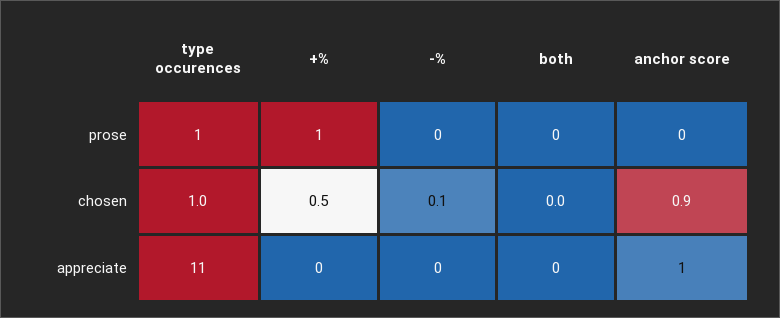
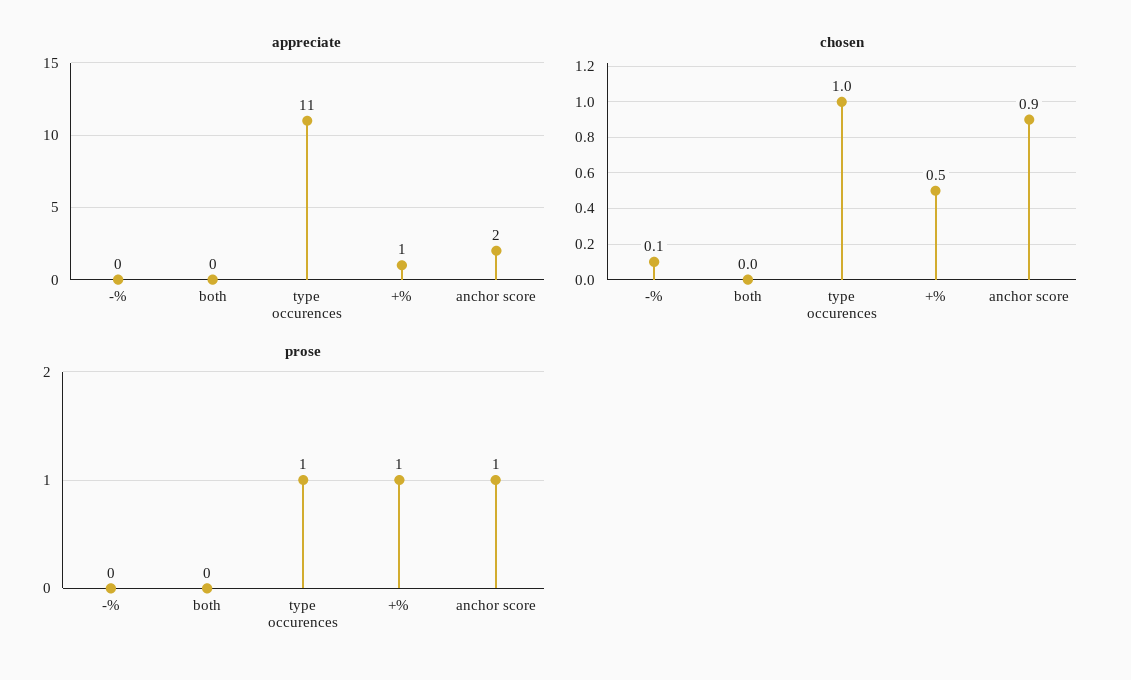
  {
    "prose": {
      "type occurences": 1,
      "+%": 1,
      "-%": 0,
      "both": 0,
-     "anchor score": 0
+     "anchor score": 1
    },
    "chosen": {
      "type occurences": 1,
      "+%": 0.5,
      "-%": 0.1,
      "both": 0,
      "anchor score": 0.9
    },
    "appreciate": {
      "type occurences": 11,
-     "+%": 0,
+     "+%": 1,
      "-%": 0,
      "both": 0,
-     "anchor score": 1
+     "anchor score": 2
    }
  }

